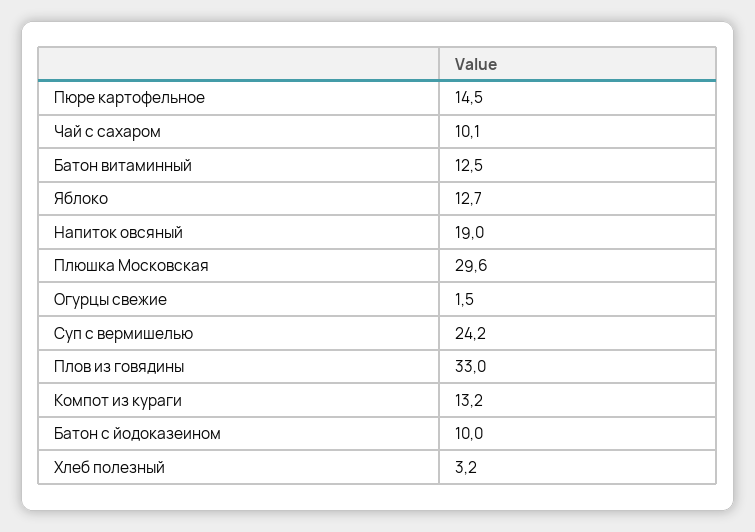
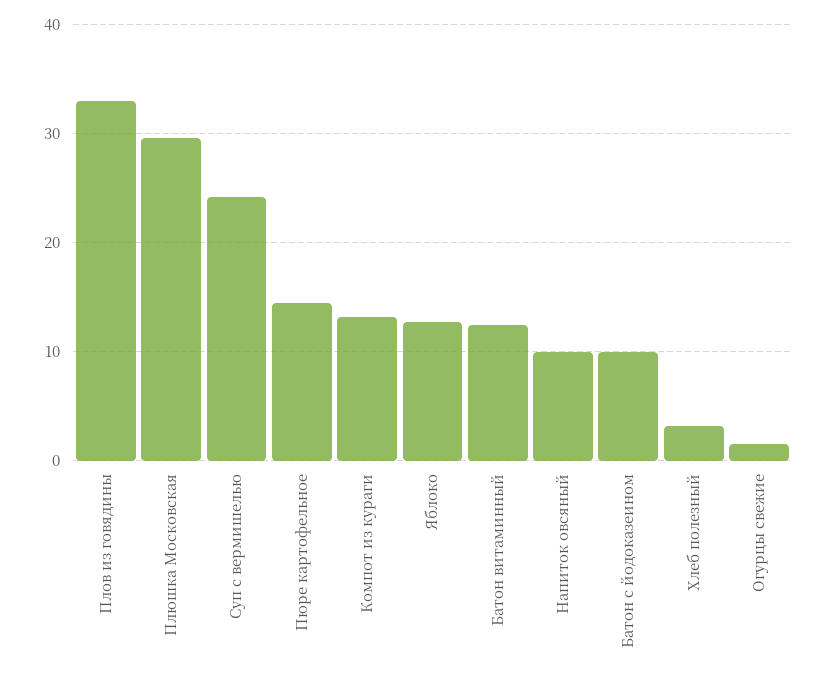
  {
    "Пюре картофельное": 14.5,
-   "Чай с сахаром": 10.1,
    "Батон витаминный": 12.5,
    "Яблоко": 12.7,
-   "Напиток овсяный": 19,
+   "Напиток овсяный": 10,
    "Плюшка Московская": 29.6,
    "Огурцы свежие": 1.5,
    "Суп с вермишелью": 24.2,
    "Плов из говядины": 33,
    "Компот из кураги": 13.2,
    "Батон с йодоказеином": 10,
    "Хлеб полезный": 3.2
  }

